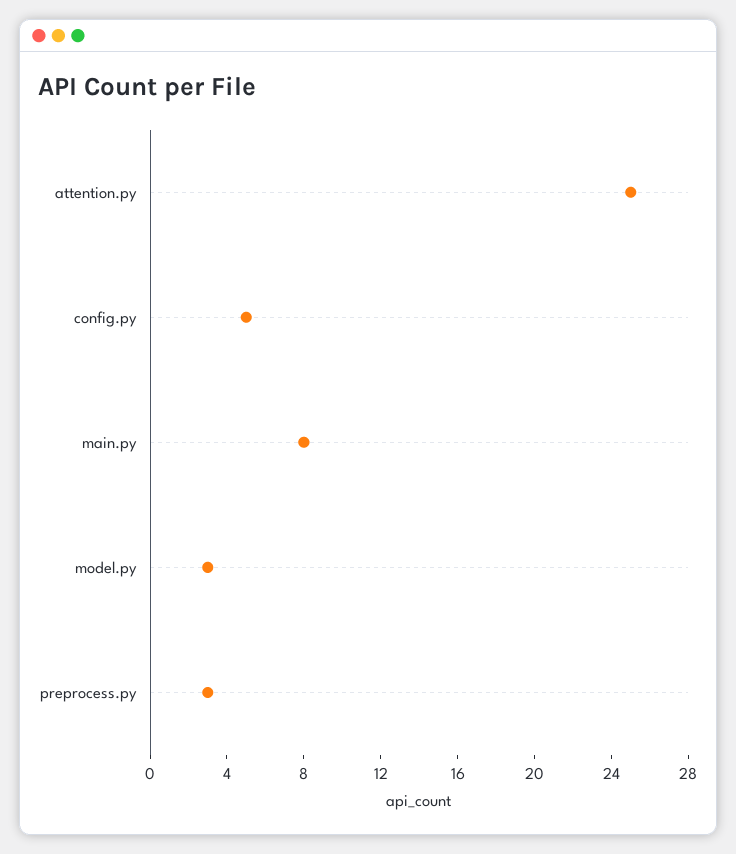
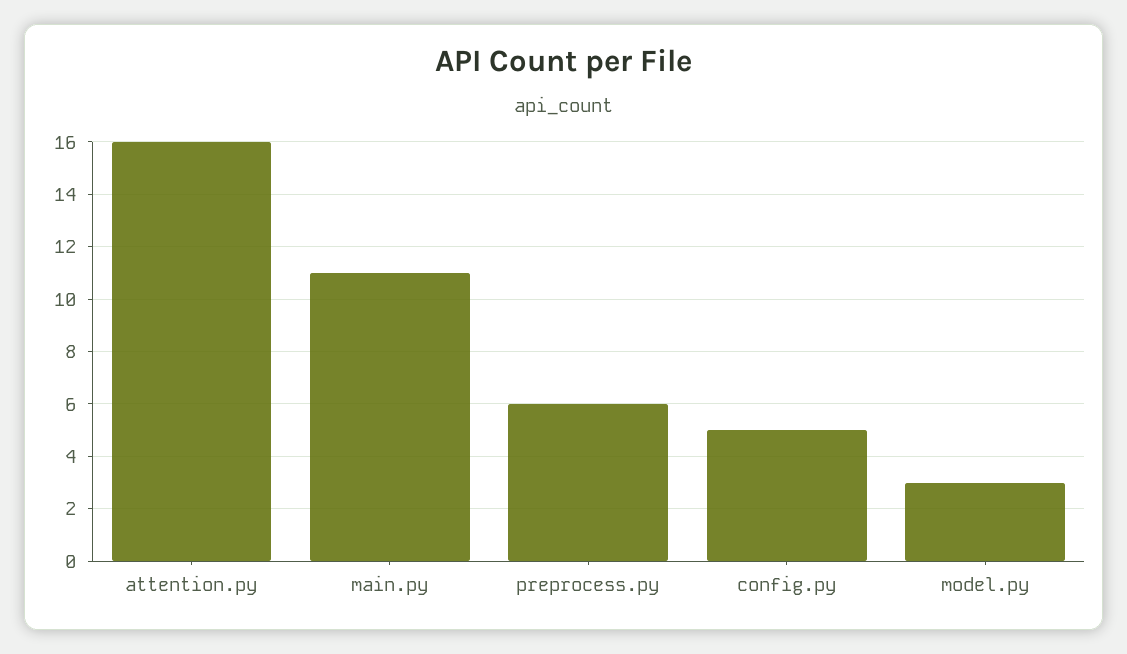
  {
-   "attention.py": 25,
+   "attention.py": 16,
    "config.py": 5,
-   "main.py": 8,
+   "main.py": 11,
    "model.py": 3,
-   "preprocess.py": 3
+   "preprocess.py": 6
  }

